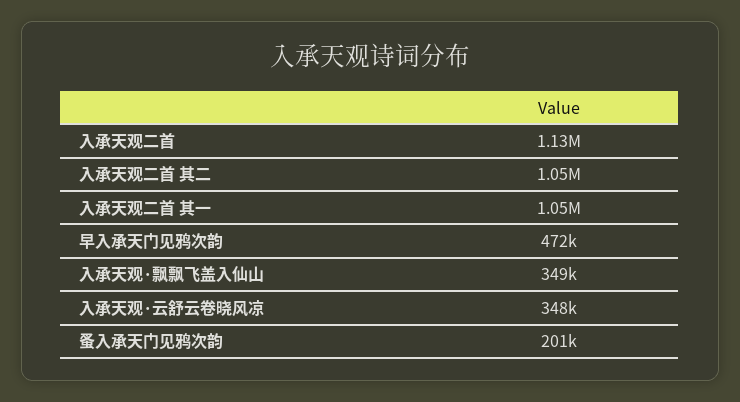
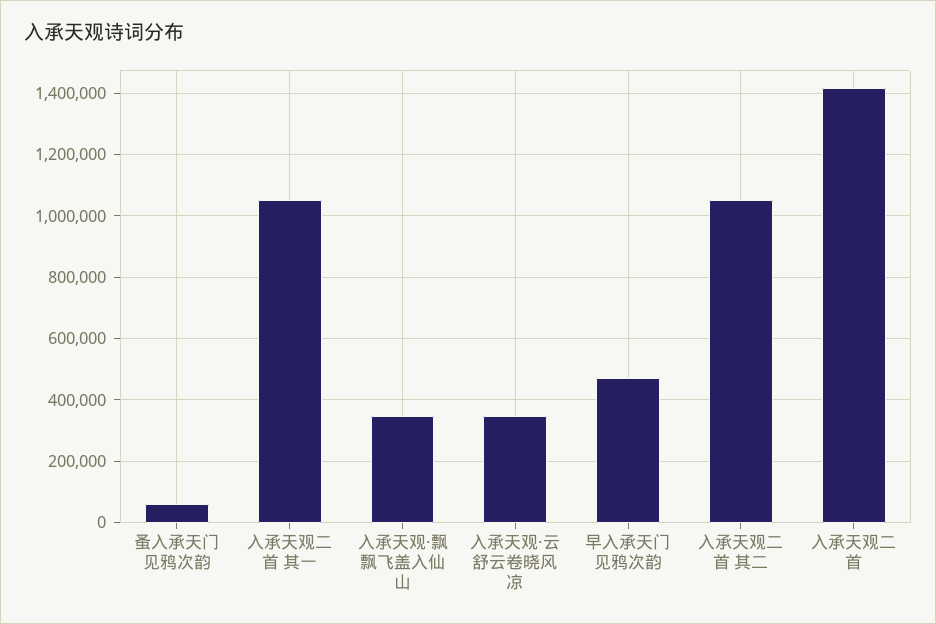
  {
-   "入承天观二首": 1130000,
+   "入承天观二首": 1420000,
    "入承天观二首 其二": 1050000,
    "入承天观二首 其一": 1050000,
    "早入承天门见鸦次韵": 472000,
    "入承天观·飘飘飞盖入仙山": 349000,
    "入承天观·云舒云卷晓风凉": 348000,
-   "蚤入承天门见鸦次韵": 201000
+   "蚤入承天门见鸦次韵": 60000
  }

